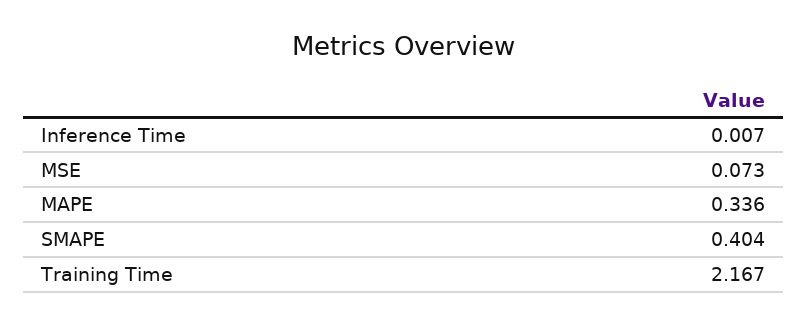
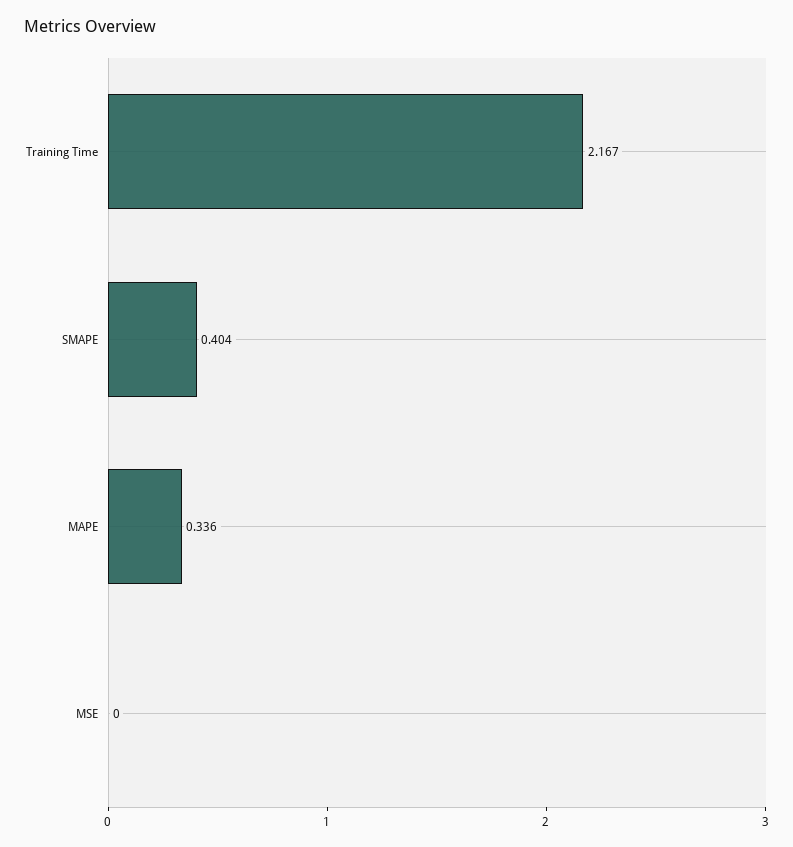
  {
-   "Inference Time": 0.007,
-   "MSE": 0.073,
+   "MSE": 0,
    "MAPE": 0.336,
    "SMAPE": 0.404,
    "Training Time": 2.167
  }

